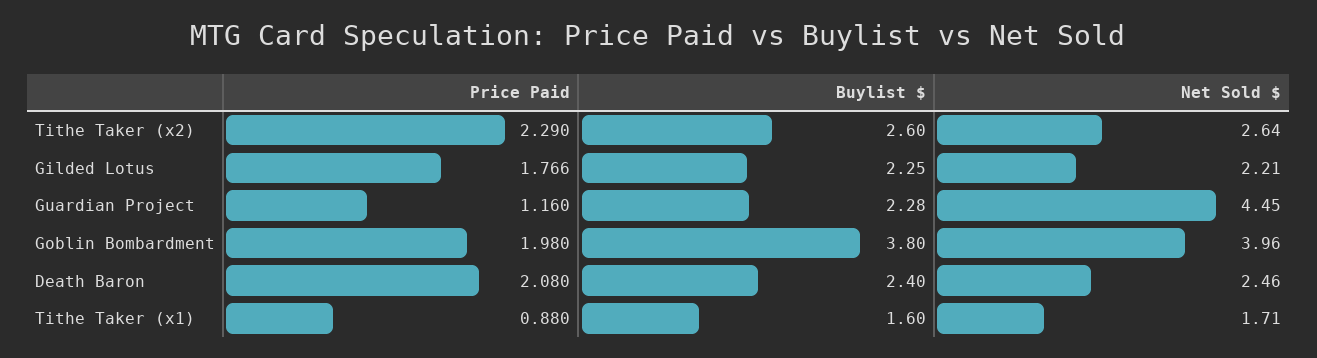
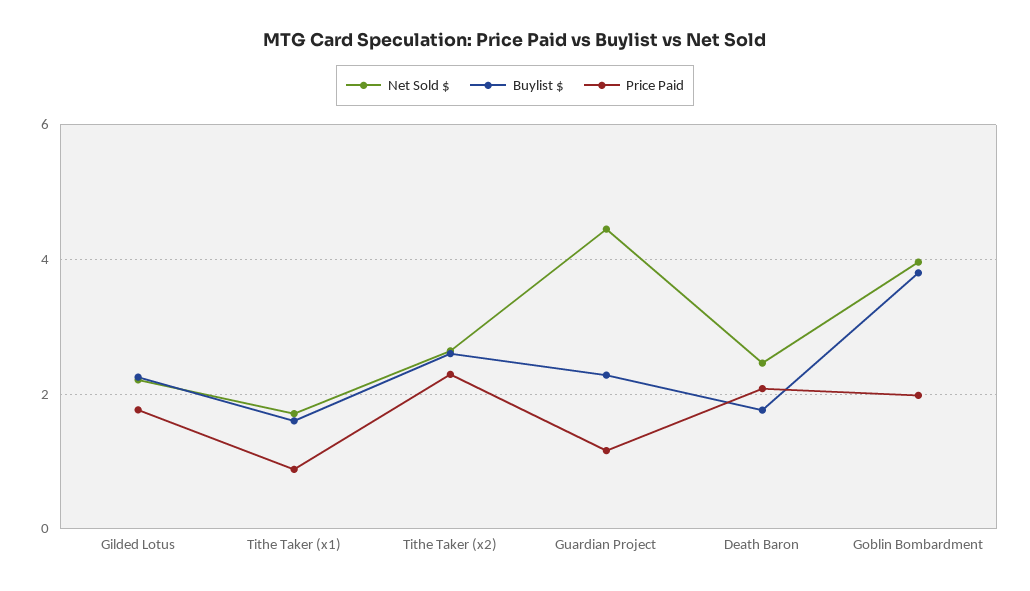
  {
    "Price Paid": {
      "Tithe Taker (x2)": 2.29,
      "Gilded Lotus": 1.766,
      "Guardian Project": 1.16,
      "Goblin Bombardment": 1.98,
      "Death Baron": 2.08,
      "Tithe Taker (x1)": 0.88
    },
    "Buylist $": {
      "Tithe Taker (x2)": 2.6,
      "Gilded Lotus": 2.25,
      "Guardian Project": 2.28,
      "Goblin Bombardment": 3.8,
-     "Death Baron": 2.4,
+     "Death Baron": 1.8,
      "Tithe Taker (x1)": 1.6
    },
    "Net Sold $": {
      "Tithe Taker (x2)": 2.64,
      "Gilded Lotus": 2.21,
      "Guardian Project": 4.45,
      "Goblin Bombardment": 3.96,
      "Death Baron": 2.46,
      "Tithe Taker (x1)": 1.71
    }
  }

